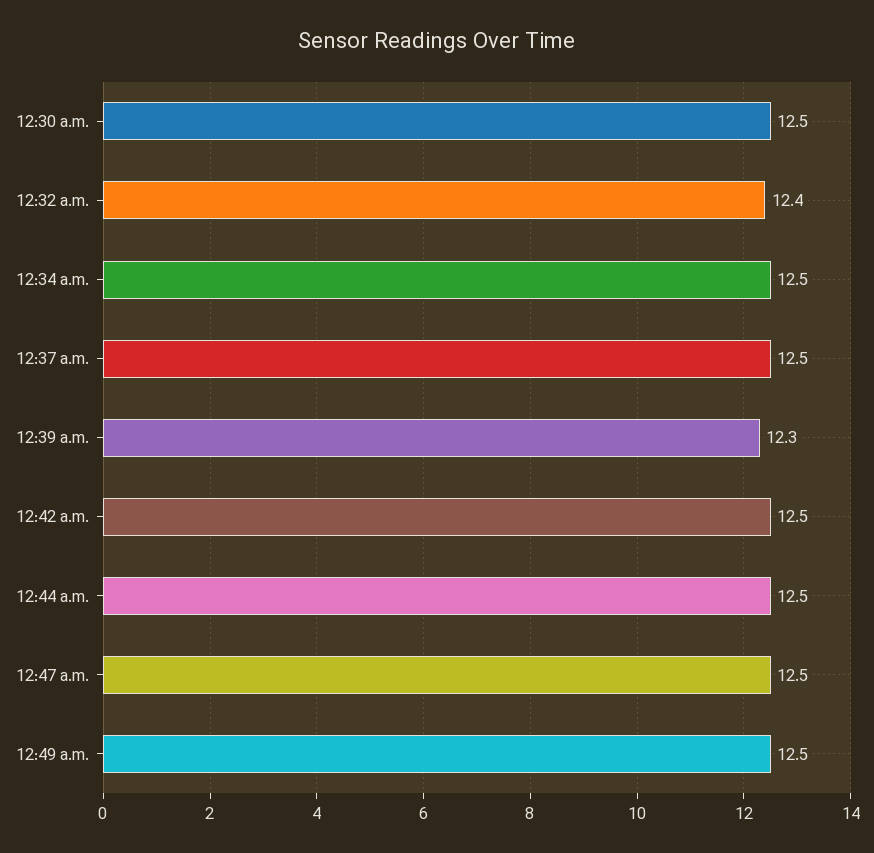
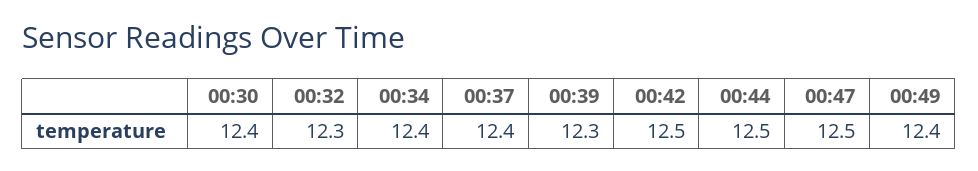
  {
-   "12:30 a.m.": 12.5,
+   "12:30 a.m.": 12.4,
-   "12:32 a.m.": 12.4,
+   "12:32 a.m.": 12.3,
-   "12:34 a.m.": 12.5,
+   "12:34 a.m.": 12.4,
-   "12:37 a.m.": 12.5,
+   "12:37 a.m.": 12.4,
    "12:39 a.m.": 12.3,
    "12:42 a.m.": 12.5,
    "12:44 a.m.": 12.5,
    "12:47 a.m.": 12.5,
-   "12:49 a.m.": 12.5
+   "12:49 a.m.": 12.4
  }

